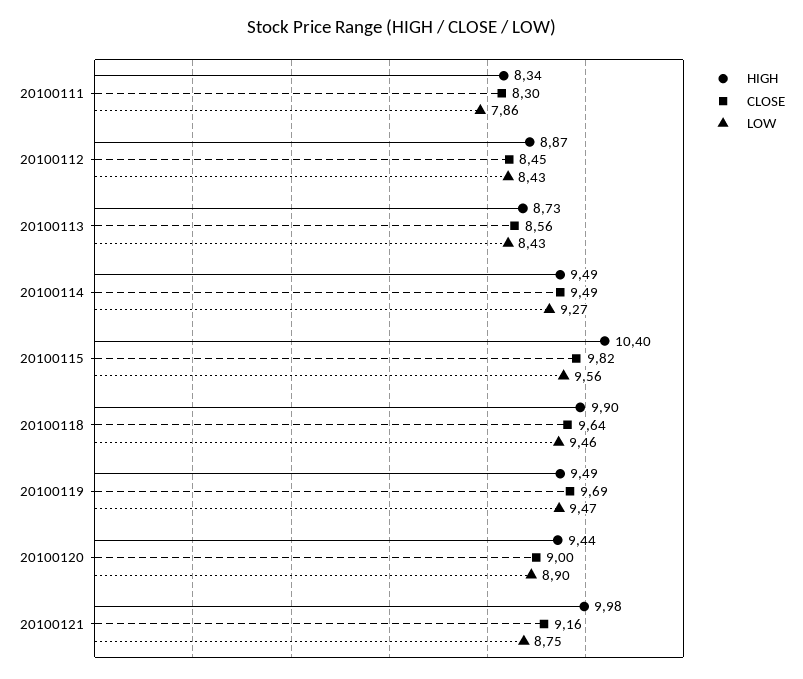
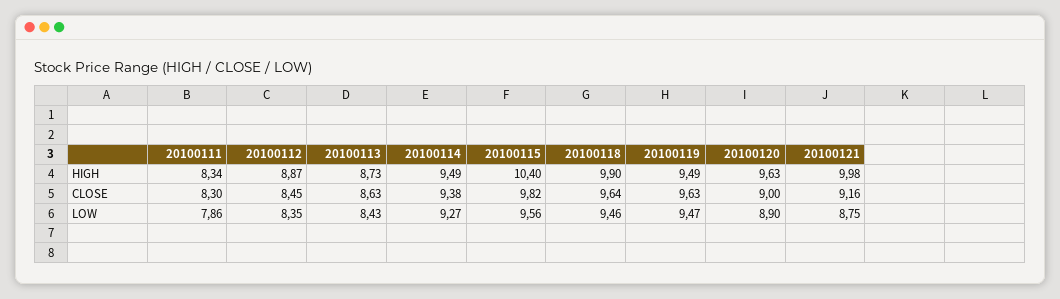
  {
    "HIGH": {
      "20100111": 8.34,
      "20100112": 8.87,
      "20100113": 8.73,
      "20100114": 9.49,
      "20100115": 10.4,
      "20100118": 9.9,
      "20100119": 9.49,
-     "20100120": 9.44,
+     "20100120": 9.63,
      "20100121": 9.98
    },
    "CLOSE": {
      "20100111": 8.3,
      "20100112": 8.45,
-     "20100113": 8.56,
+     "20100113": 8.63,
-     "20100114": 9.49,
+     "20100114": 9.38,
      "20100115": 9.82,
      "20100118": 9.64,
-     "20100119": 9.69,
+     "20100119": 9.63,
      "20100120": 9,
      "20100121": 9.16
    },
    "LOW": {
      "20100111": 7.86,
-     "20100112": 8.43,
+     "20100112": 8.35,
      "20100113": 8.43,
      "20100114": 9.27,
      "20100115": 9.56,
      "20100118": 9.46,
      "20100119": 9.47,
      "20100120": 8.9,
      "20100121": 8.75
    }
  }

